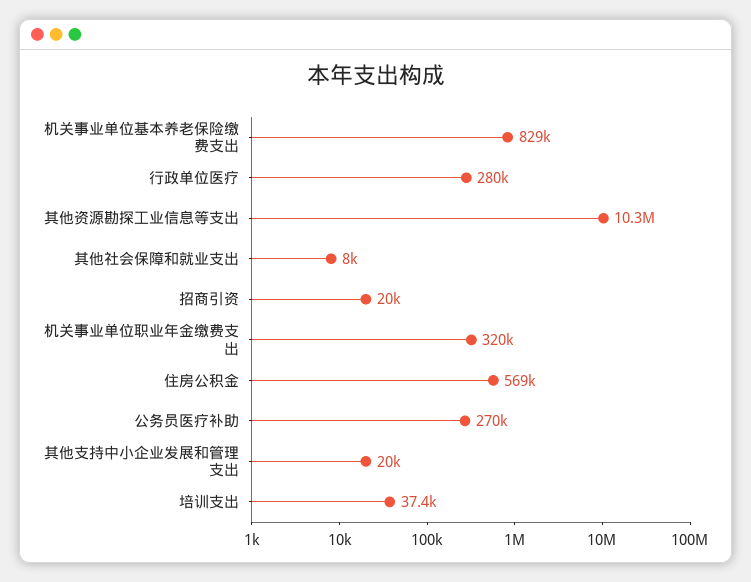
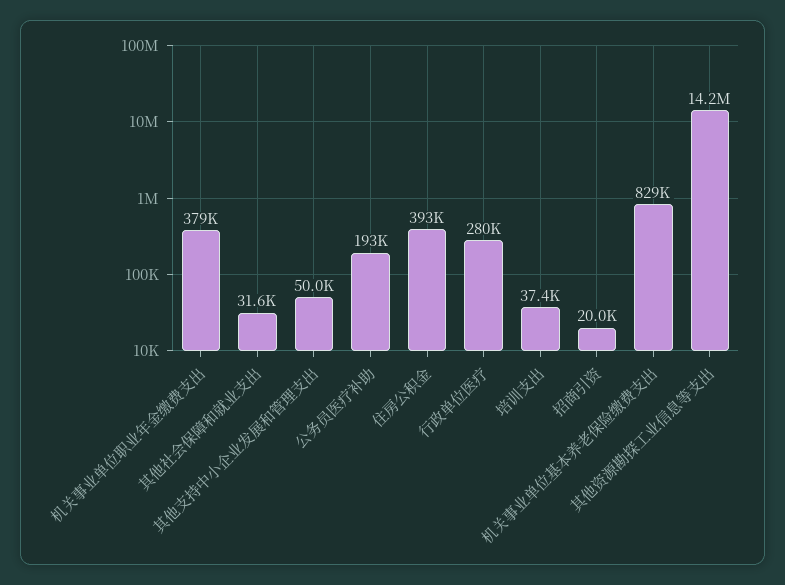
  {
    "机关事业单位基本养老保险缴费支出": 829000,
    "行政单位医疗": 280000,
-   "其他资源勘探工业信息等支出": 10300000,
+   "其他资源勘探工业信息等支出": 14200000,
-   "其他社会保障和就业支出": 8000,
+   "其他社会保障和就业支出": 31600,
    "招商引资": 20000,
-   "机关事业单位职业年金缴费支出": 320000,
+   "机关事业单位职业年金缴费支出": 379000,
-   "住房公积金": 569000,
+   "住房公积金": 393000,
-   "公务员医疗补助": 270000,
+   "公务员医疗补助": 193000,
-   "其他支持中小企业发展和管理支出": 20000,
+   "其他支持中小企业发展和管理支出": 50000,
    "培训支出": 37400
  }

